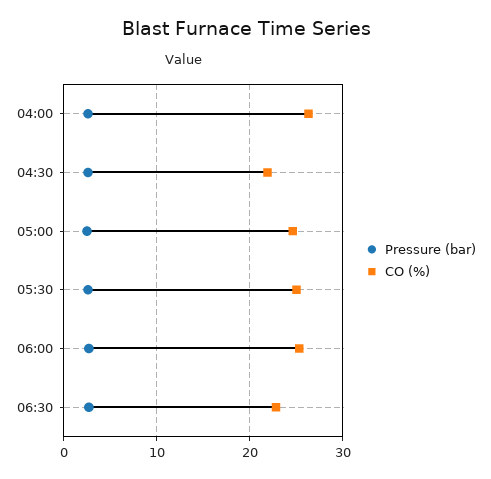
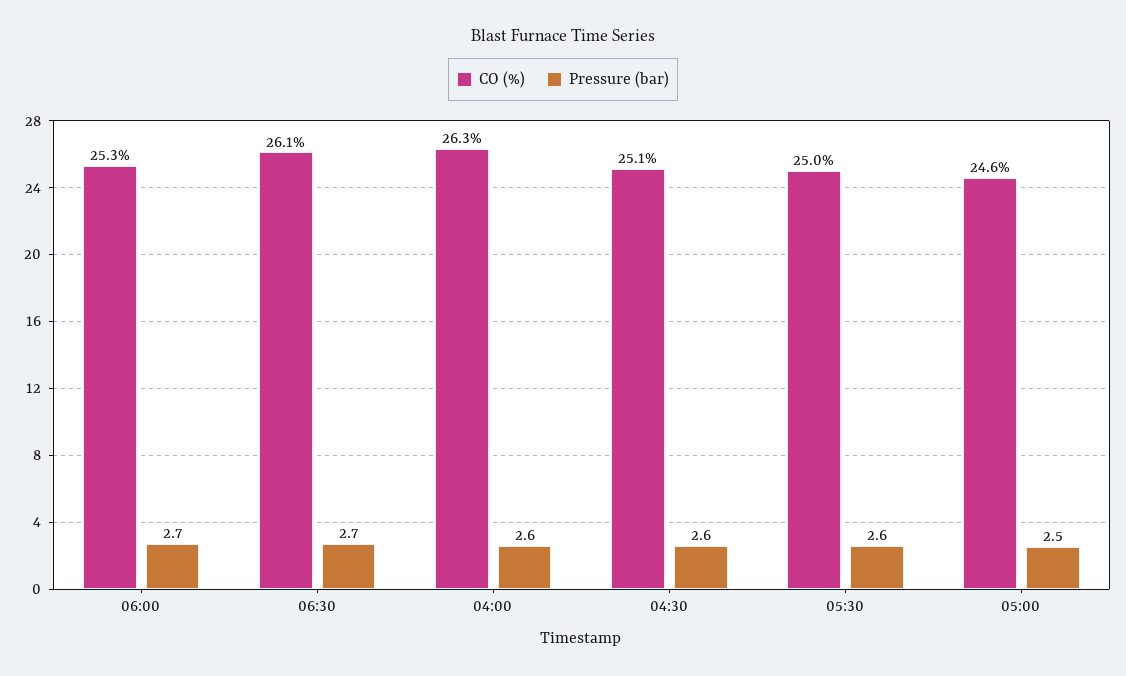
  {
    "Pressure (bar)": {
      "04:00": 2.6,
      "04:30": 2.6,
      "05:00": 2.5,
      "05:30": 2.6,
      "06:00": 2.7,
      "06:30": 2.7
    },
    "CO (%)": {
      "04:00": 26.3,
-     "04:30": 22,
+     "04:30": 25.1,
      "05:00": 24.6,
      "05:30": 25,
      "06:00": 25.3,
-     "06:30": 23
+     "06:30": 26.1
    }
  }

